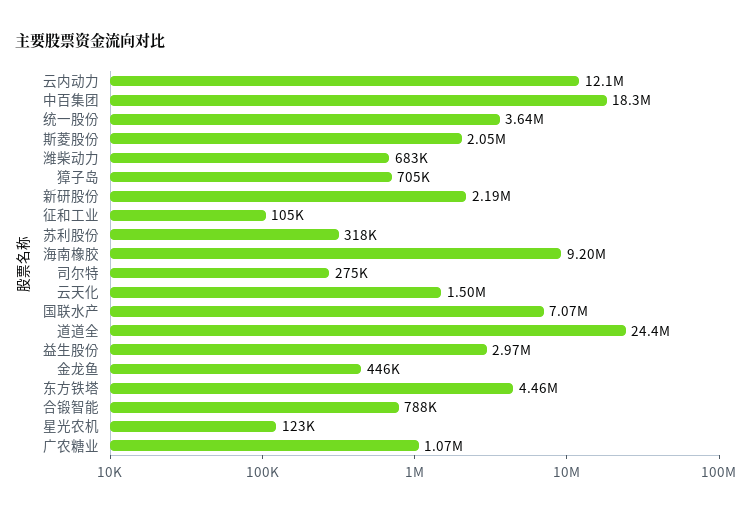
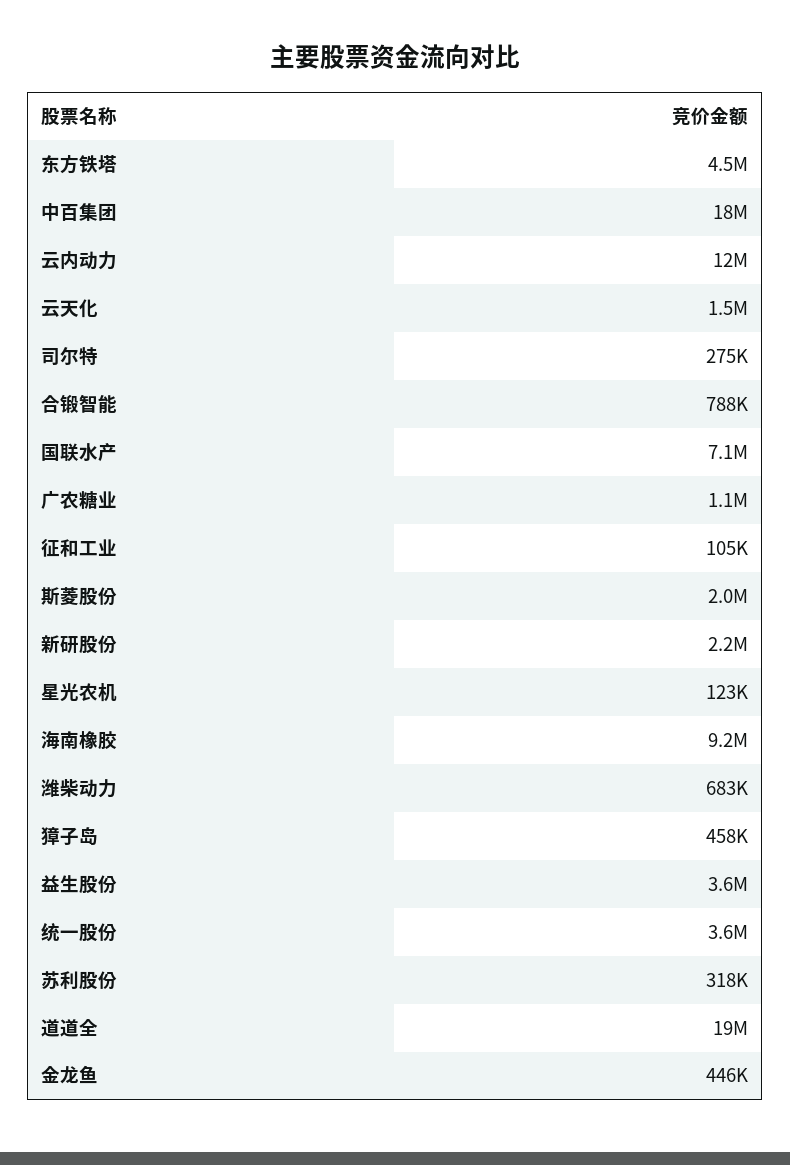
  {
    "云内动力": 12100000,
    "中百集团": 18300000,
    "统一股份": 3640000,
    "斯菱股份": 2050000,
    "潍柴动力": 683000,
-   "獐子岛": 705000,
+   "獐子岛": 458000,
    "新研股份": 2190000,
    "征和工业": 105000,
    "苏利股份": 318000,
    "海南橡胶": 9200000,
    "司尔特": 275000,
    "云天化": 1500000,
    "国联水产": 7070000,
-   "道道全": 24400000,
+   "道道全": 19000000,
-   "益生股份": 2970000,
+   "益生股份": 3600000,
    "金龙鱼": 446000,
    "东方铁塔": 4460000,
    "合锻智能": 788000,
    "星光农机": 123000,
    "广农糖业": 1070000
  }

